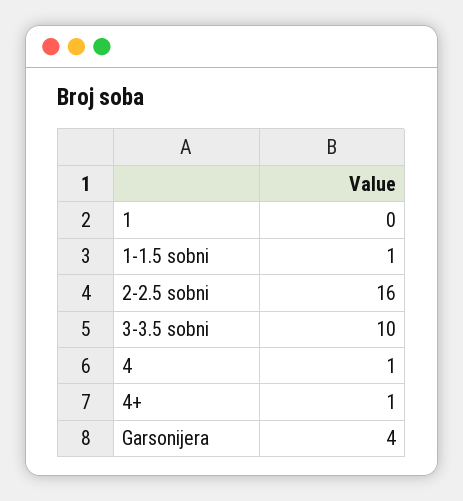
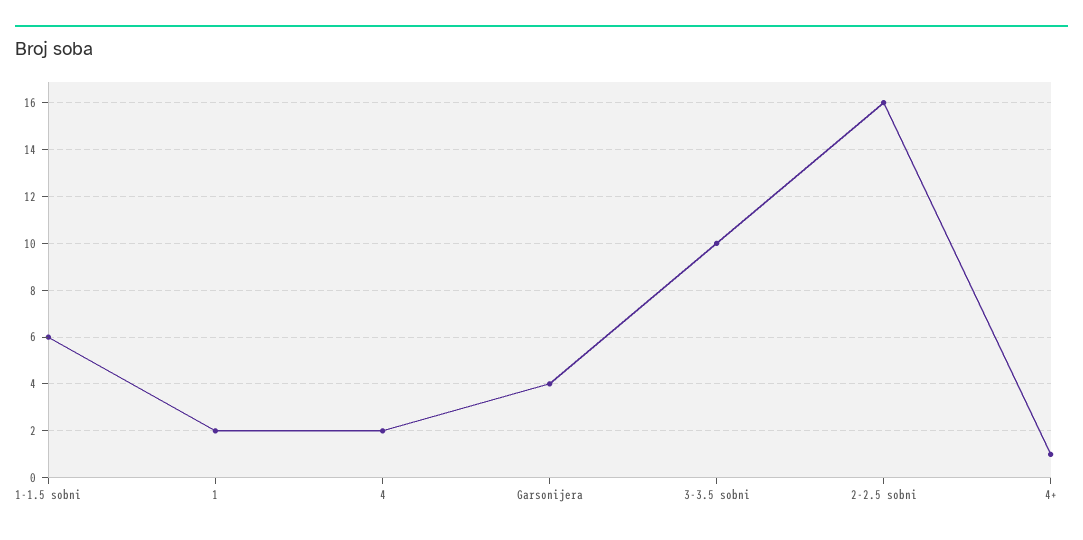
  {
-   "1": 0,
+   "1": 2,
-   "1-1.5 sobni": 1,
+   "1-1.5 sobni": 6,
    "2-2.5 sobni": 16,
    "3-3.5 sobni": 10,
-   "4": 1,
+   "4": 2,
    "4+": 1,
    "Garsonijera": 4
  }

